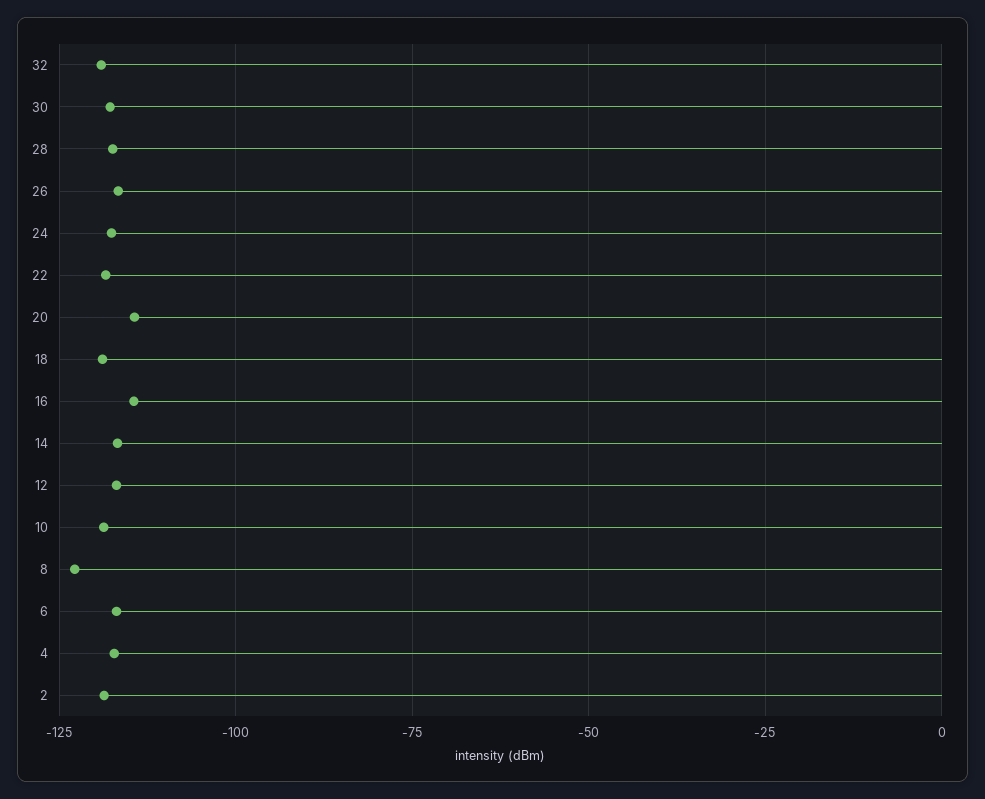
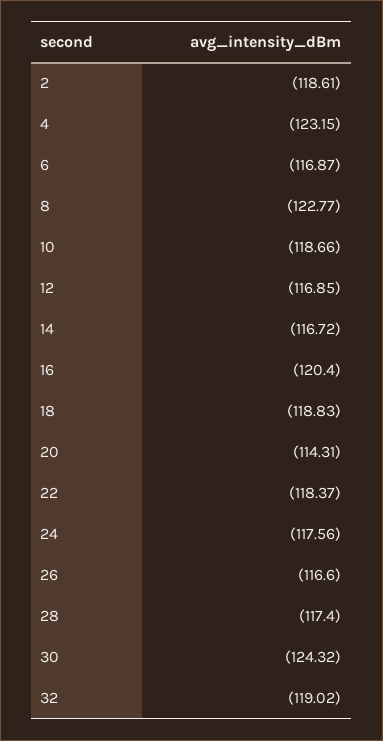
  {
    "32": -119.02,
-   "30": -117.5,
+   "30": -124.32,
    "28": -117.4,
    "26": -116.6,
    "24": -117.56,
    "22": -118.37,
    "20": -114.31,
    "18": -118.83,
-   "16": -115,
+   "16": -120.4,
    "14": -116.72,
    "12": -116.85,
    "10": -118.66,
    "8": -122.77,
    "6": -116.87,
-   "4": -117.5,
+   "4": -123.15,
    "2": -118.61
  }

